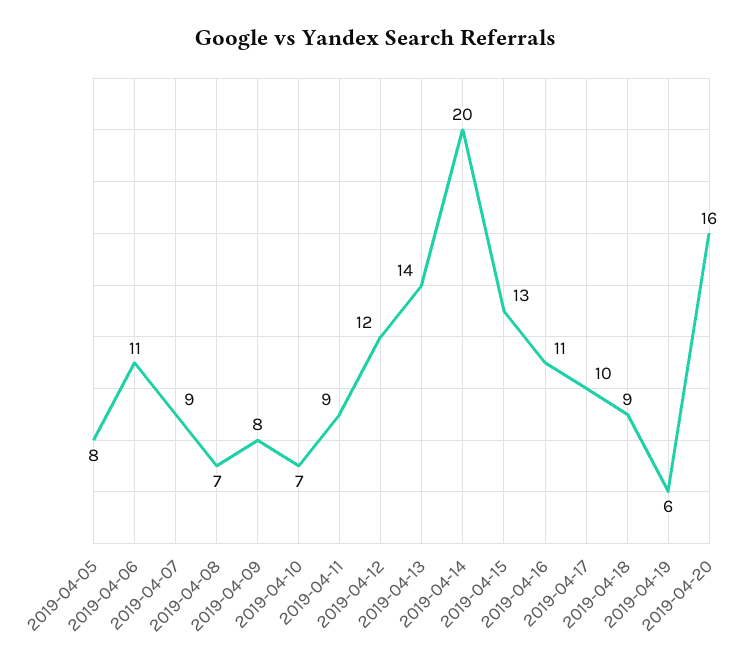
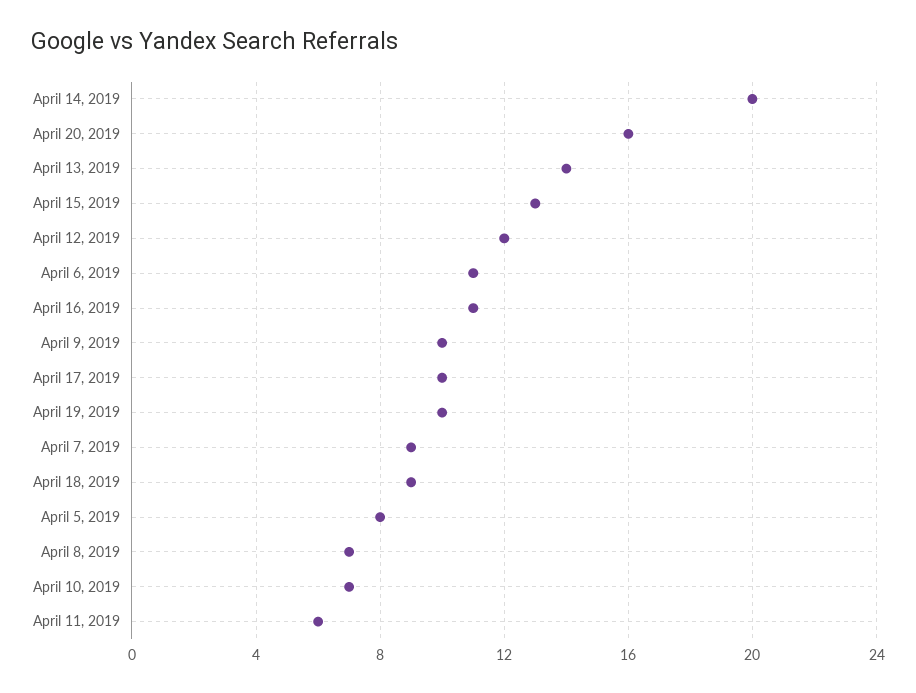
  {
    "2019-04-05": 8,
    "2019-04-06": 11,
    "2019-04-07": 9,
    "2019-04-08": 7,
-   "2019-04-09": 8,
+   "2019-04-09": 10,
    "2019-04-10": 7,
-   "2019-04-11": 9,
+   "2019-04-11": 6,
    "2019-04-12": 12,
    "2019-04-13": 14,
    "2019-04-14": 20,
    "2019-04-15": 13,
    "2019-04-16": 11,
    "2019-04-17": 10,
    "2019-04-18": 9,
-   "2019-04-19": 6,
+   "2019-04-19": 10,
    "2019-04-20": 16
  }

